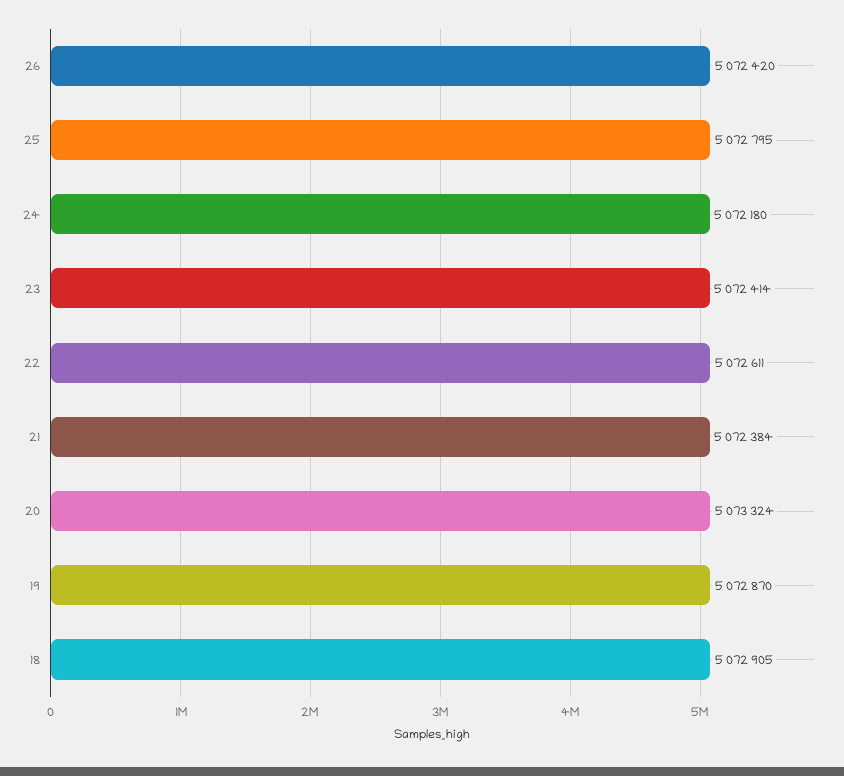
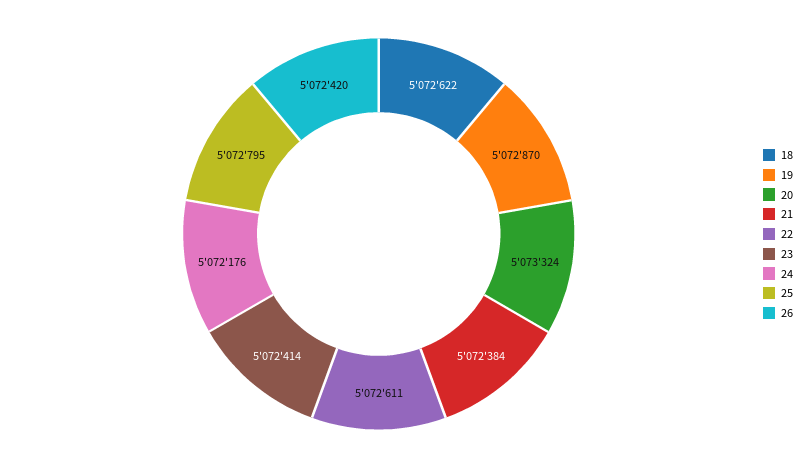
  {
    "26": 5072420,
    "25": 5072795,
-   "24": 5072180,
+   "24": 5072176,
    "23": 5072414,
    "22": 5072611,
    "21": 5072384,
    "20": 5073324,
    "19": 5072870,
-   "18": 5072905
+   "18": 5072622
  }

